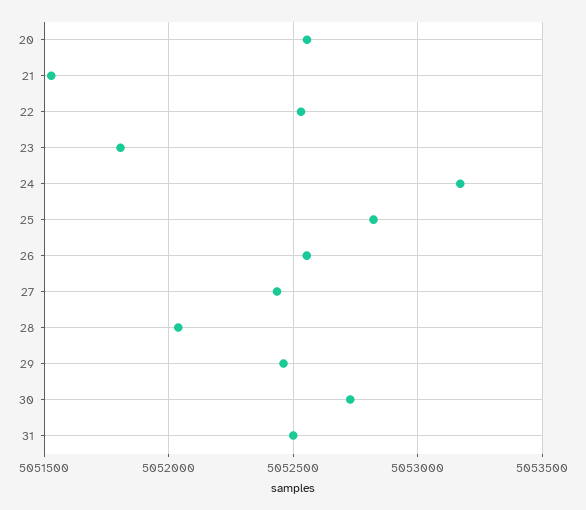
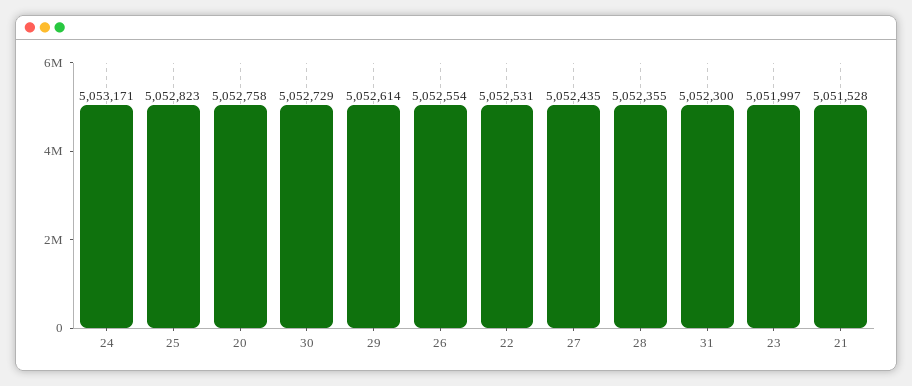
  {
-   "20": 5052550,
+   "20": 5052758,
    "21": 5051528,
    "22": 5052531,
-   "23": 5051800,
+   "23": 5051997,
    "24": 5053171,
    "25": 5052823,
    "26": 5052554,
    "27": 5052435,
-   "28": 5052050,
+   "28": 5052355,
-   "29": 5052450,
+   "29": 5052614,
    "30": 5052729,
-   "31": 5052500
+   "31": 5052300
  }

